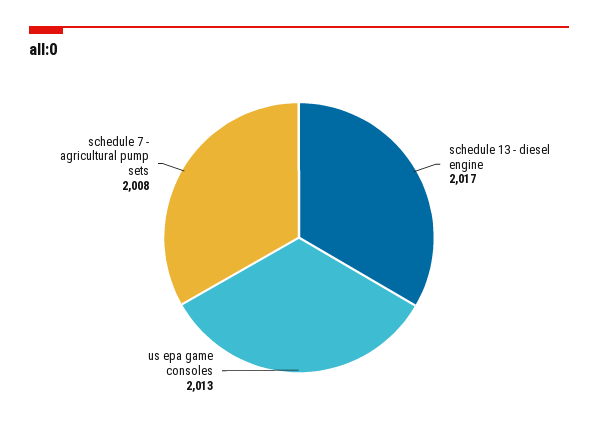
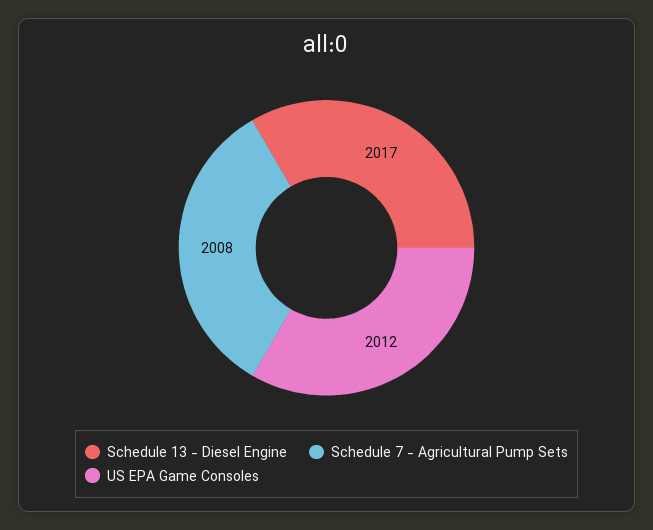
  {
    "schedule 13 - diesel engine": 2017,
-   "us epa game consoles": 2013,
+   "us epa game consoles": 2012,
    "schedule 7 - agricultural pump sets": 2008
  }

